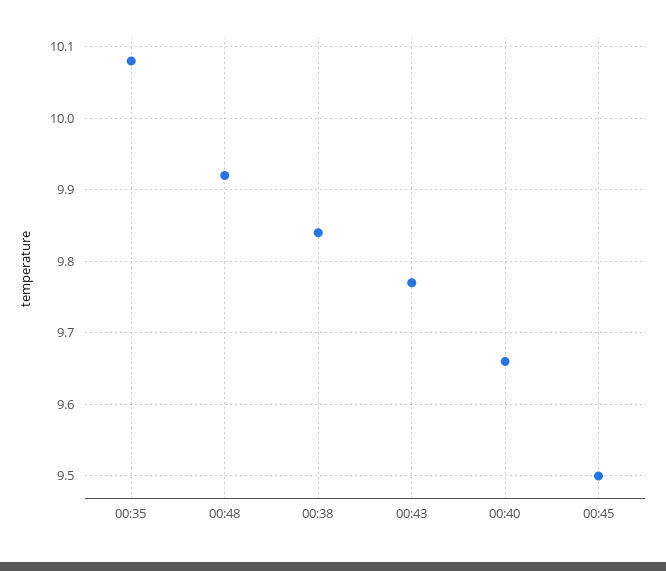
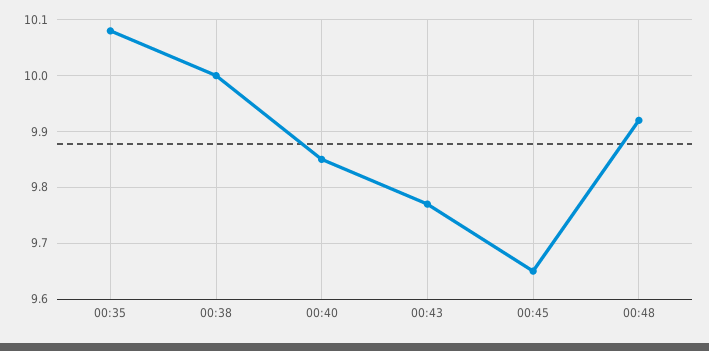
  {
    "00:35": 10.08,
    "00:48": 9.92,
-   "00:38": 9.84,
+   "00:38": 10,
    "00:43": 9.77,
-   "00:40": 9.66,
+   "00:40": 9.85,
-   "00:45": 9.5
+   "00:45": 9.65
  }

